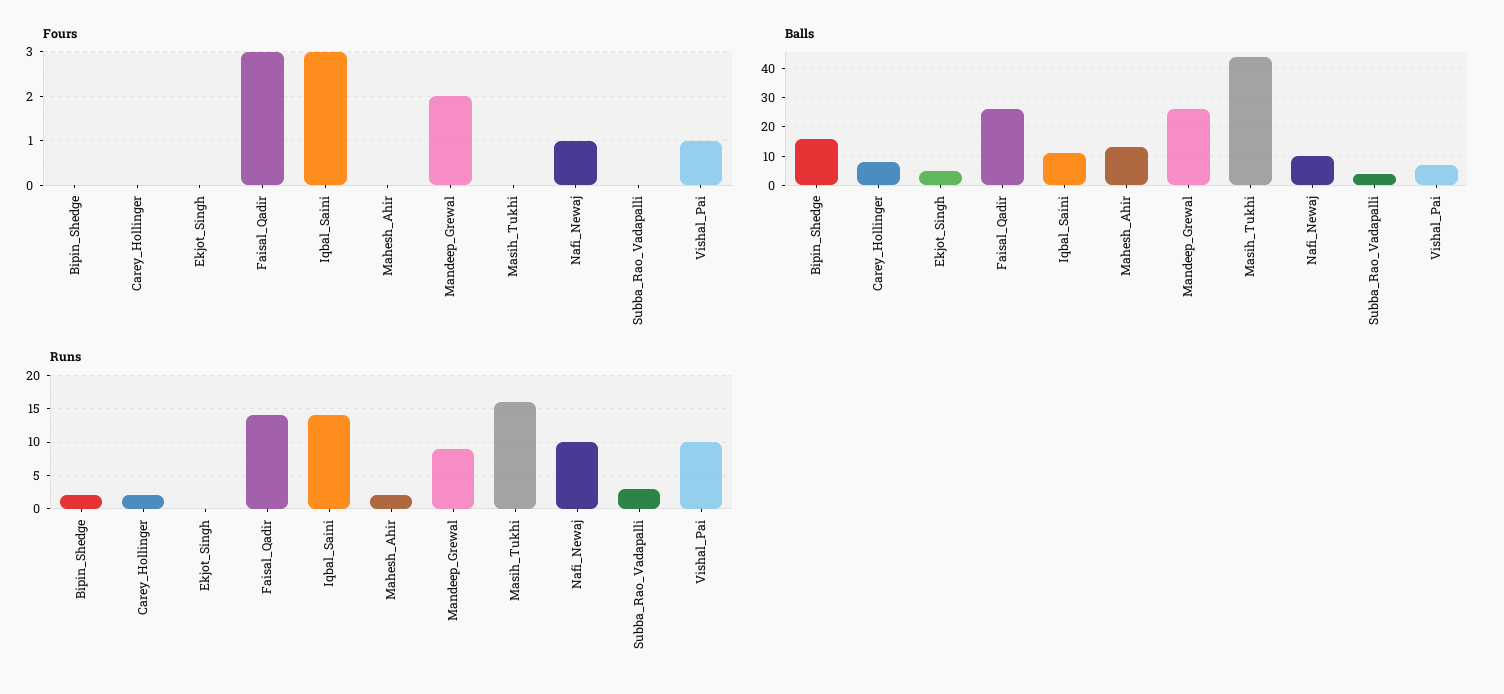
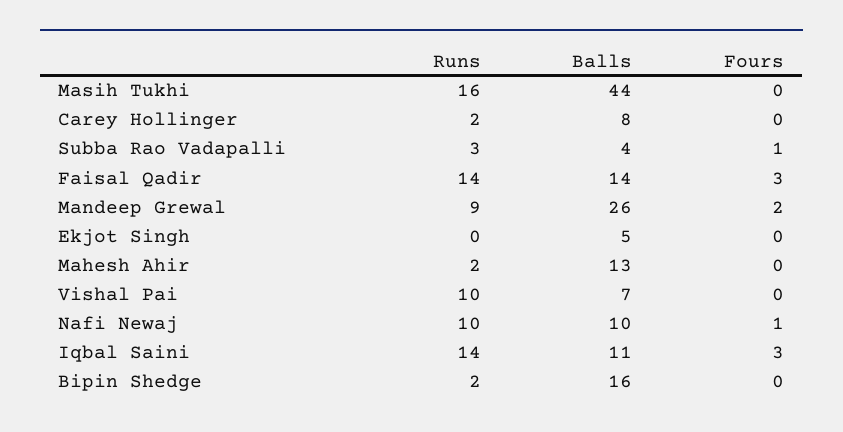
  {
    "Fours": {
      "Bipin_Shedge": 0,
      "Carey_Hollinger": 0,
      "Ekjot_Singh": 0,
      "Faisal_Qadir": 3,
      "Iqbal_Saini": 3,
      "Mahesh_Ahir": 0,
      "Mandeep_Grewal": 2,
      "Masih_Tukhi": 0,
      "Nafi_Newaj": 1,
-     "Subba_Rao_Vadapalli": 0,
+     "Subba_Rao_Vadapalli": 1,
-     "Vishal_Pai": 1
+     "Vishal_Pai": 0
    },
    "Balls": {
      "Bipin_Shedge": 16,
      "Carey_Hollinger": 8,
      "Ekjot_Singh": 5,
-     "Faisal_Qadir": 25,
+     "Faisal_Qadir": 14,
      "Iqbal_Saini": 11,
      "Mahesh_Ahir": 13,
      "Mandeep_Grewal": 26,
      "Masih_Tukhi": 44,
      "Nafi_Newaj": 10,
      "Subba_Rao_Vadapalli": 4,
      "Vishal_Pai": 7
    },
    "Runs": {
      "Bipin_Shedge": 2,
      "Carey_Hollinger": 2,
      "Ekjot_Singh": 0,
      "Faisal_Qadir": 14,
      "Iqbal_Saini": 14,
      "Mahesh_Ahir": 2,
      "Mandeep_Grewal": 9,
      "Masih_Tukhi": 16,
      "Nafi_Newaj": 10,
      "Subba_Rao_Vadapalli": 3,
      "Vishal_Pai": 10
    }
  }

